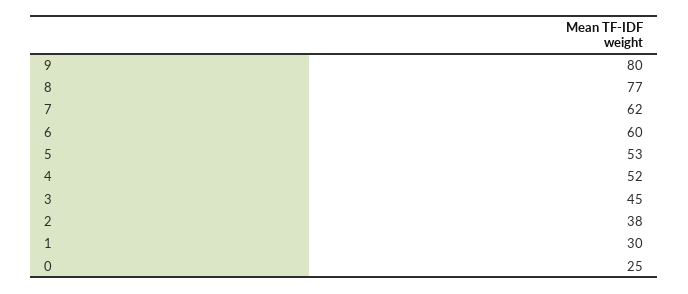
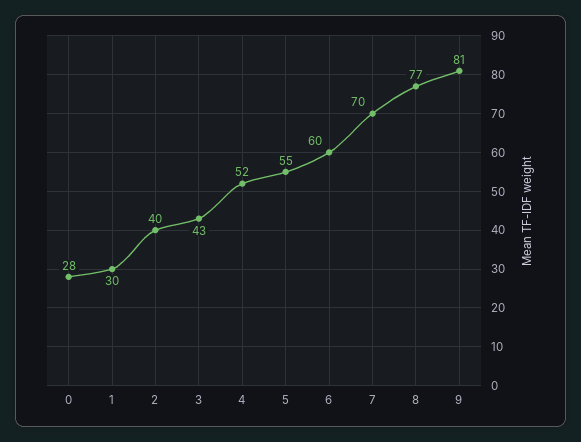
  {
-   "9": 80,
+   "9": 81,
    "8": 77,
-   "7": 62,
+   "7": 70,
    "6": 60,
-   "5": 53,
+   "5": 55,
    "4": 52,
-   "3": 45,
+   "3": 43,
-   "2": 38,
+   "2": 40,
    "1": 30,
-   "0": 25
+   "0": 28
  }

